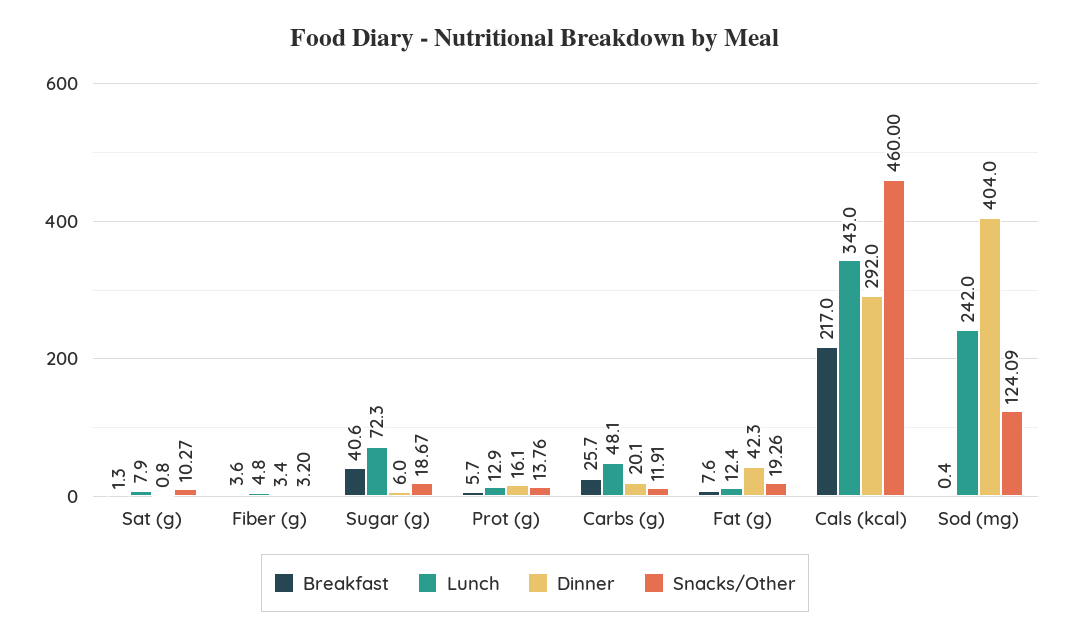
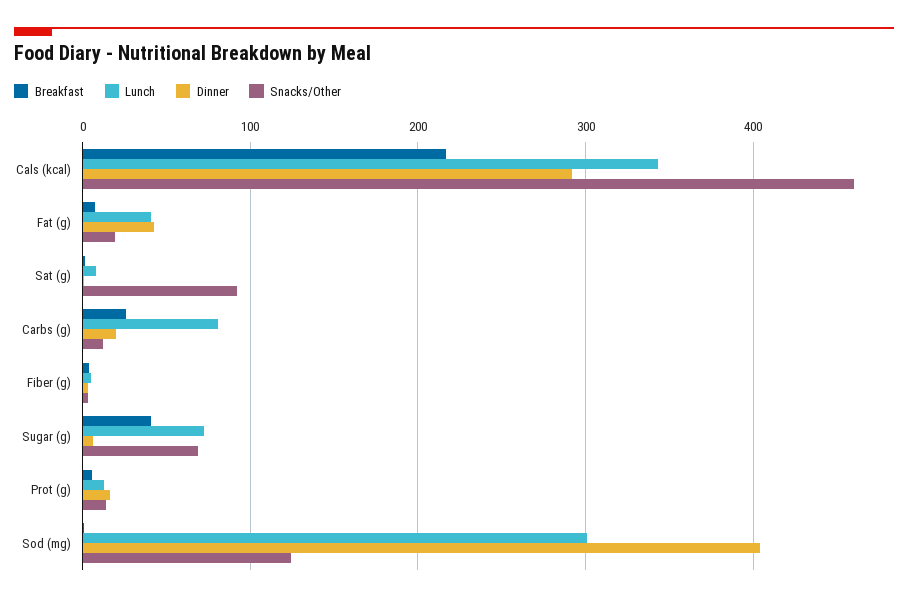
  {
    "Breakfast": {
      "Sat (g)": 1.3,
      "Fiber (g)": 3.6,
      "Sugar (g)": 40.6,
      "Prot (g)": 5.7,
      "Carbs (g)": 25.7,
      "Fat (g)": 7.6,
      "Cals (kcal)": 217,
      "Sod (mg)": 0.4
    },
    "Lunch": {
      "Sat (g)": 7.9,
      "Fiber (g)": 4.8,
      "Sugar (g)": 72.3,
      "Prot (g)": 12.9,
-     "Carbs (g)": 48.1,
+     "Carbs (g)": 80,
-     "Fat (g)": 12.4,
+     "Fat (g)": 40,
      "Cals (kcal)": 343,
-     "Sod (mg)": 242
+     "Sod (mg)": 300
    },
    "Dinner": {
      "Sat (g)": 0.8,
      "Fiber (g)": 3.4,
      "Sugar (g)": 6,
      "Prot (g)": 16.1,
      "Carbs (g)": 20.1,
      "Fat (g)": 42.3,
      "Cals (kcal)": 292,
      "Sod (mg)": 404
    },
    "Snacks/Other": {
-     "Sat (g)": 10.27,
+     "Sat (g)": 90,
      "Fiber (g)": 3.2,
-     "Sugar (g)": 18.67,
+     "Sugar (g)": 70,
      "Prot (g)": 13.76,
      "Carbs (g)": 11.91,
      "Fat (g)": 19.26,
      "Cals (kcal)": 460,
      "Sod (mg)": 124.09
    }
  }

